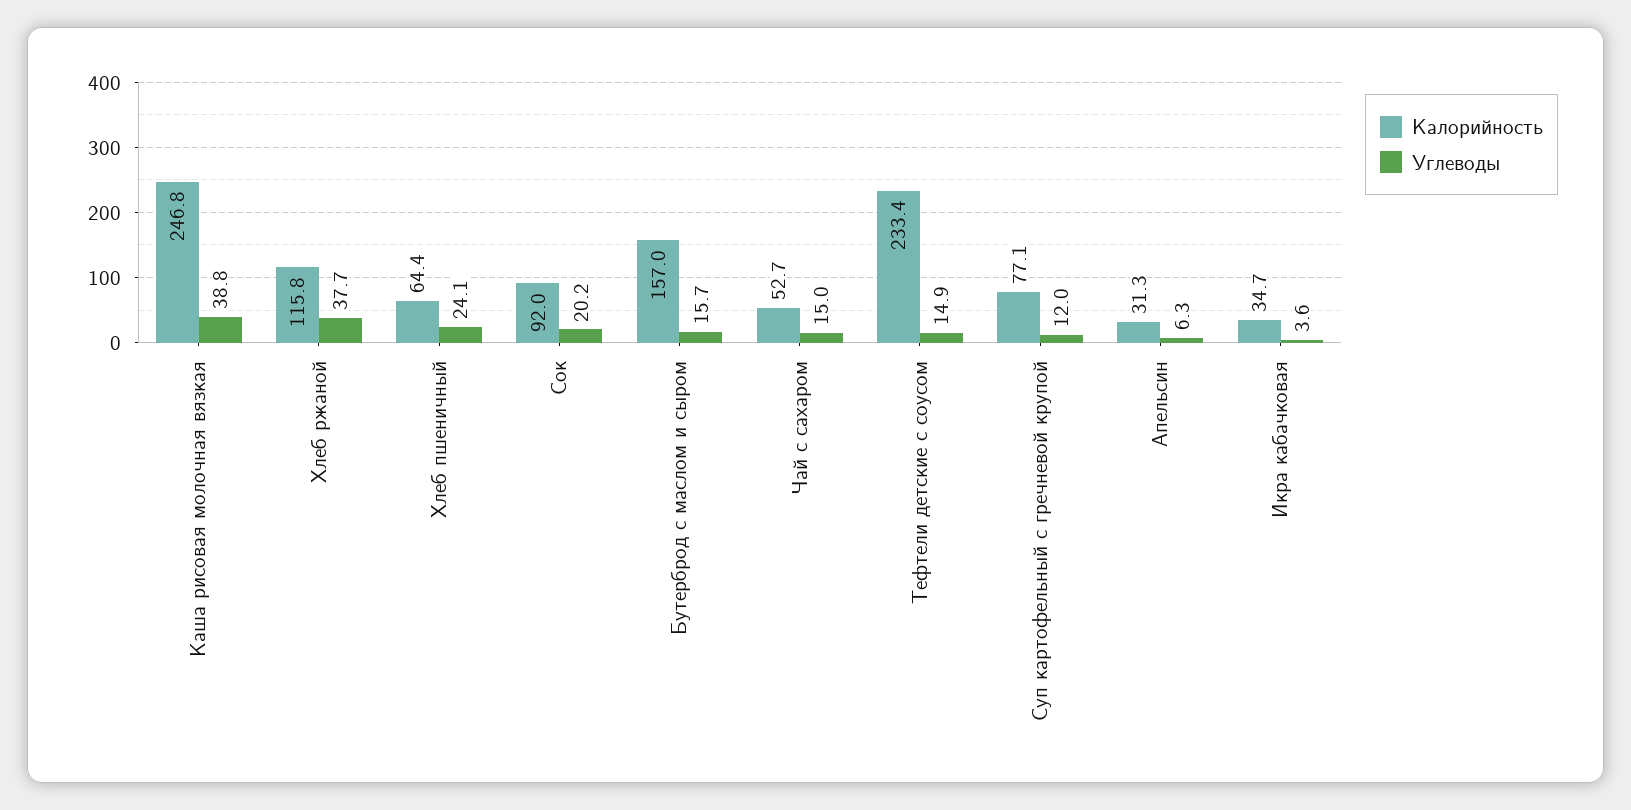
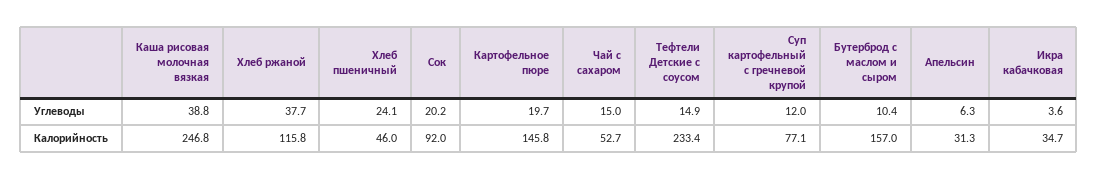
  {
    "Калорийность": {
      "Каша рисовая молочная вязкая": 246.8,
      "Хлеб ржаной": 115.8,
-     "Хлеб пшеничный": 64.4,
+     "Хлеб пшеничный": 46,
      "Сок": 92,
      "Бутерброд с маслом и сыром": 157,
      "Чай с сахаром": 52.7,
      "Тефтели детские с соусом": 233.4,
      "Суп картофельный с гречневой крупой": 77.1,
      "Апельсин": 31.3,
-     "Икра кабачковая": 34.7
+     "Икра кабачковая": 34.7,
+     "Картофельное пюре": 145.8
    },
    "Углеводы": {
      "Каша рисовая молочная вязкая": 38.8,
      "Хлеб ржаной": 37.7,
      "Хлеб пшеничный": 24.1,
      "Сок": 20.2,
-     "Бутерброд с маслом и сыром": 15.7,
+     "Бутерброд с маслом и сыром": 10.4,
      "Чай с сахаром": 15,
      "Тефтели детские с соусом": 14.9,
      "Суп картофельный с гречневой крупой": 12,
      "Апельсин": 6.3,
-     "Икра кабачковая": 3.6
+     "Икра кабачковая": 3.6,
+     "Картофельное пюре": 19.7
    }
  }

